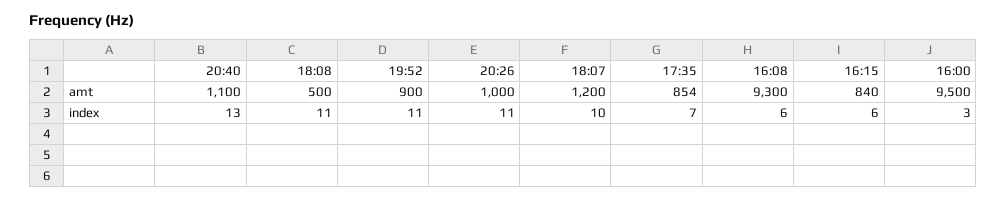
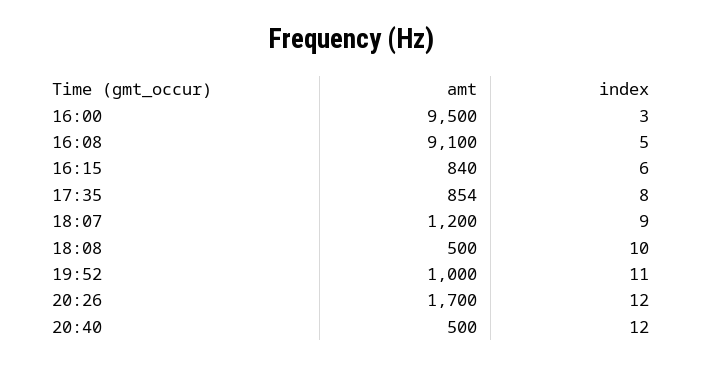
  {
    "20:40": {
-     "amt": 1100,
+     "amt": 500,
-     "index": 13
+     "index": 12
    },
    "18:08": {
      "amt": 500,
-     "index": 11
+     "index": 10
    },
    "19:52": {
-     "amt": 900,
+     "amt": 1000,
      "index": 11
    },
    "20:26": {
-     "amt": 1000,
+     "amt": 1700,
-     "index": 11
+     "index": 12
    },
    "18:07": {
      "amt": 1200,
-     "index": 10
+     "index": 9
    },
    "17:35": {
      "amt": 854,
-     "index": 7
+     "index": 8
    },
    "16:08": {
-     "amt": 9300,
+     "amt": 9100,
-     "index": 6
+     "index": 5
    },
    "16:15": {
      "amt": 840,
      "index": 6
    },
    "16:00": {
      "amt": 9500,
      "index": 3
    }
  }

